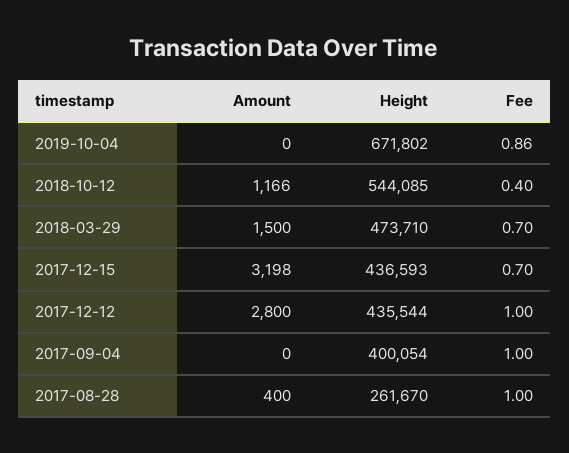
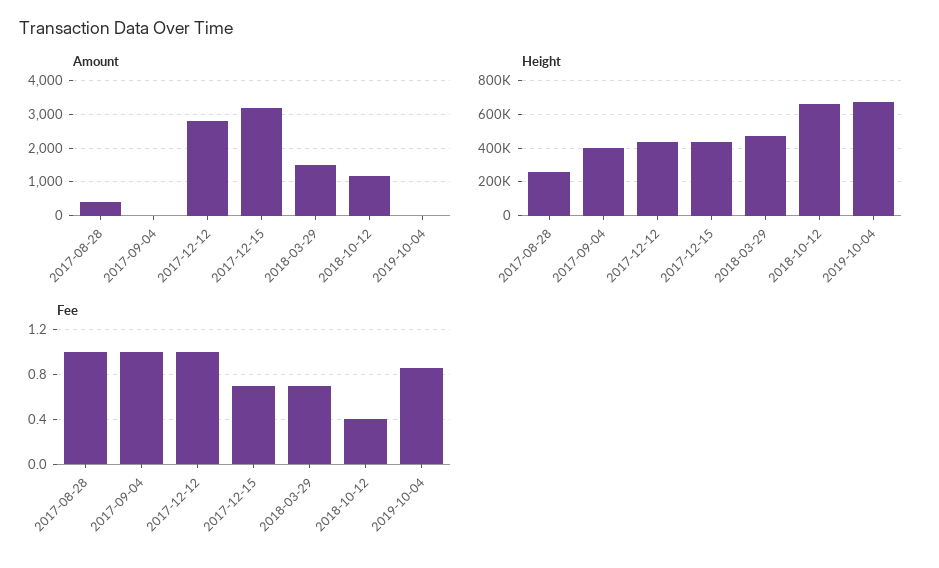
  {
    "Amount": {
      "2019-10-04": 0,
      "2018-10-12": 1166,
      "2018-03-29": 1500,
      "2017-12-15": 3198,
      "2017-12-12": 2800,
      "2017-09-04": 0,
      "2017-08-28": 400
    },
    "Height": {
      "2019-10-04": 671802,
-     "2018-10-12": 544085,
+     "2018-10-12": 650000,
      "2018-03-29": 473710,
      "2017-12-15": 436593,
      "2017-12-12": 435544,
      "2017-09-04": 400054,
      "2017-08-28": 261670
    },
    "Fee": {
      "2019-10-04": 0.86,
      "2018-10-12": 0.4,
      "2018-03-29": 0.7,
      "2017-12-15": 0.7,
      "2017-12-12": 1,
      "2017-09-04": 1,
      "2017-08-28": 1
    }
  }

